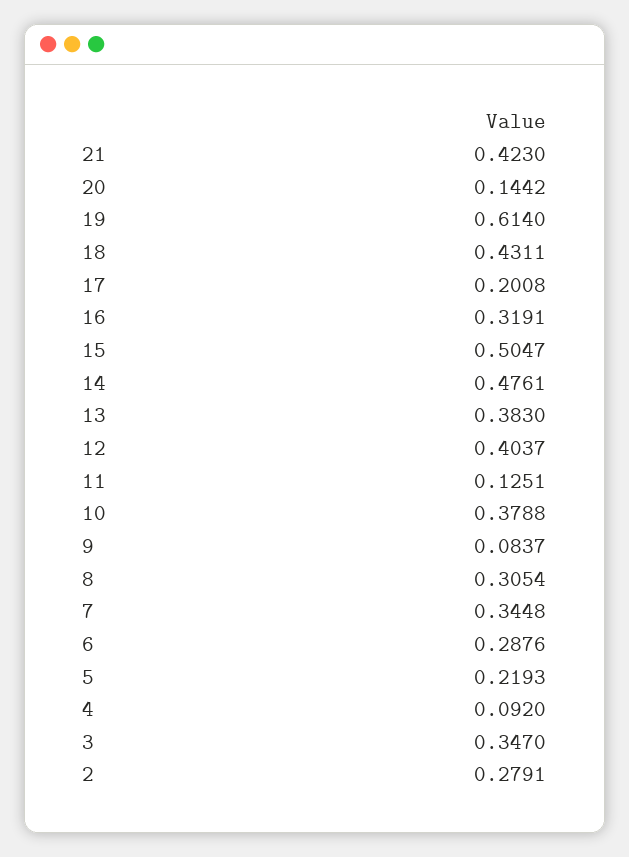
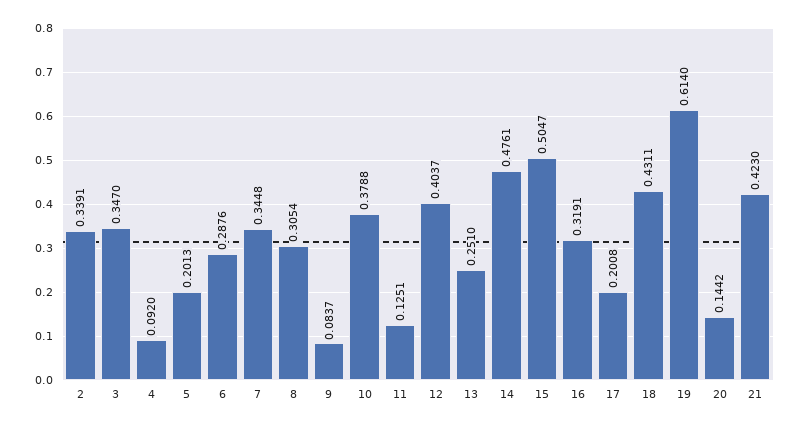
  {
    "21": 0.423,
    "20": 0.1442,
    "19": 0.614,
    "18": 0.4311,
    "17": 0.2008,
    "16": 0.3191,
    "15": 0.5047,
    "14": 0.4761,
-   "13": 0.383,
+   "13": 0.251,
    "12": 0.4037,
    "11": 0.1251,
    "10": 0.3788,
    "9": 0.0837,
    "8": 0.3054,
    "7": 0.3448,
    "6": 0.2876,
-   "5": 0.2193,
+   "5": 0.2013,
    "4": 0.092,
    "3": 0.347,
-   "2": 0.2791
+   "2": 0.3391
  }

